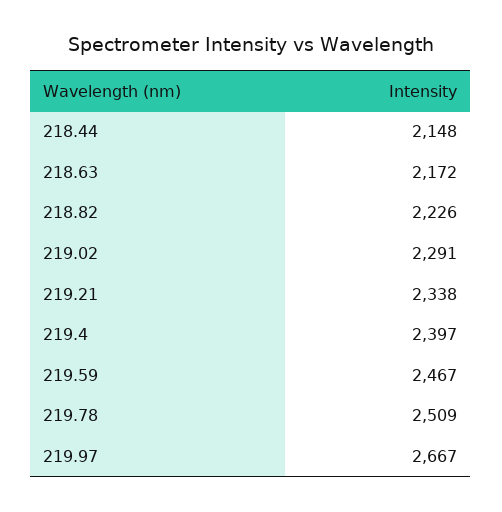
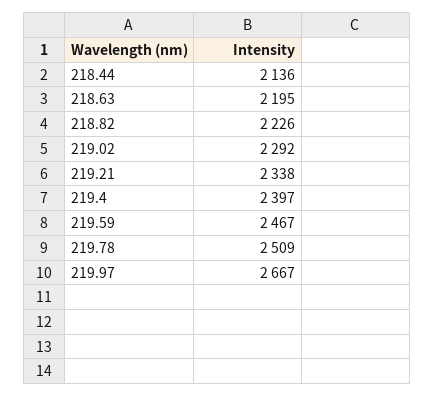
  {
-   "218.44": 2148,
+   "218.44": 2136,
-   "218.63": 2172,
+   "218.63": 2195,
    "218.82": 2226,
-   "219.02": 2291,
+   "219.02": 2292,
    "219.21": 2338,
    "219.4": 2397,
    "219.59": 2467,
    "219.78": 2509,
    "219.97": 2667
  }

